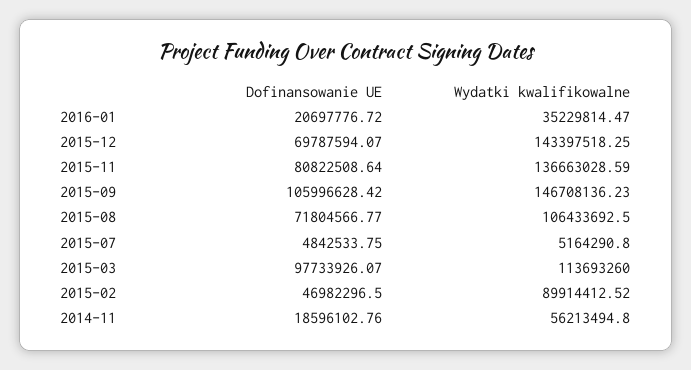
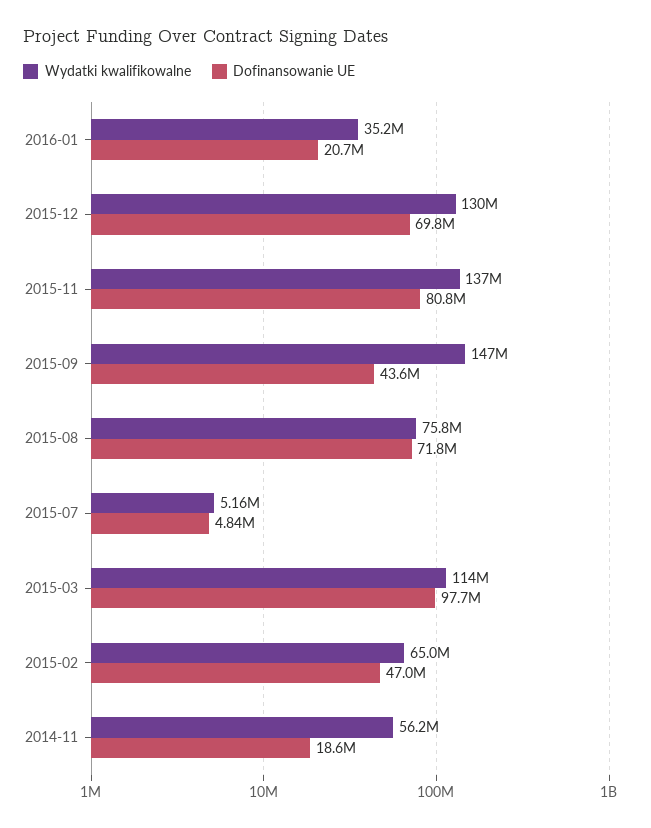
  {
    "Dofinansowanie UE": {
      "2016-01": 20697776.72,
      "2015-12": 69787594.07,
      "2015-11": 80822508.64,
-     "2015-09": 105996628.42,
+     "2015-09": 43600000,
      "2015-08": 71804566.77,
      "2015-07": 4842533.75,
      "2015-03": 97733926.07,
      "2015-02": 46982296.5,
      "2014-11": 18596102.76
    },
    "Wydatki kwalifikowalne": {
      "2016-01": 35229814.47,
-     "2015-12": 143397518.25,
+     "2015-12": 130000000,
      "2015-11": 136663028.59,
      "2015-09": 146708136.23,
-     "2015-08": 106433692.5,
+     "2015-08": 75800000,
      "2015-07": 5164290.8,
      "2015-03": 113693260,
-     "2015-02": 89914412.52,
+     "2015-02": 65000000,
      "2014-11": 56213494.8
    }
  }

